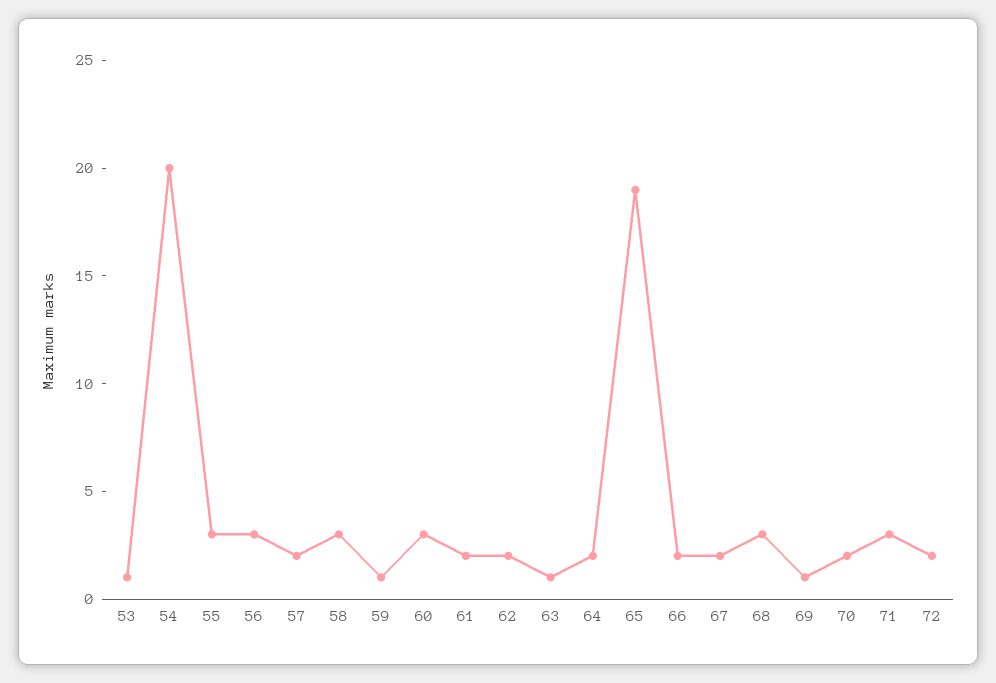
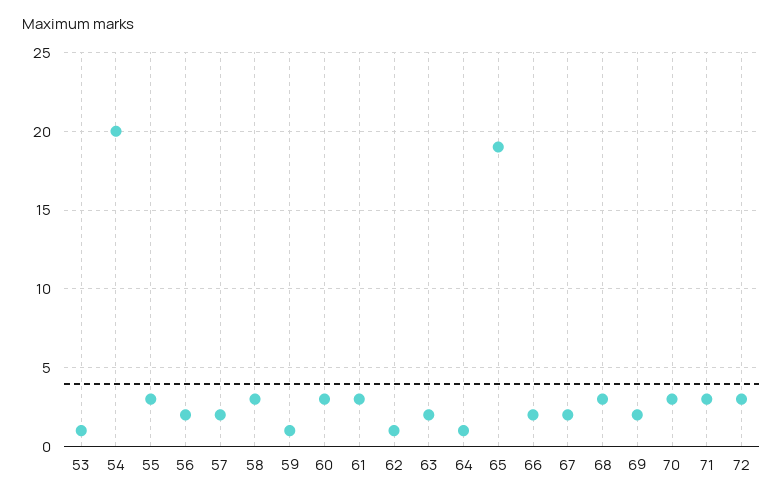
  {
    "53": 1,
    "54": 20,
    "55": 3,
-   "56": 3,
+   "56": 2,
    "57": 2,
    "58": 3,
    "59": 1,
    "60": 3,
-   "61": 2,
+   "61": 3,
-   "62": 2,
+   "62": 1,
-   "63": 1,
+   "63": 2,
-   "64": 2,
+   "64": 1,
    "65": 19,
    "66": 2,
    "67": 2,
    "68": 3,
-   "69": 1,
+   "69": 2,
-   "70": 2,
+   "70": 3,
    "71": 3,
-   "72": 2
+   "72": 3
  }

